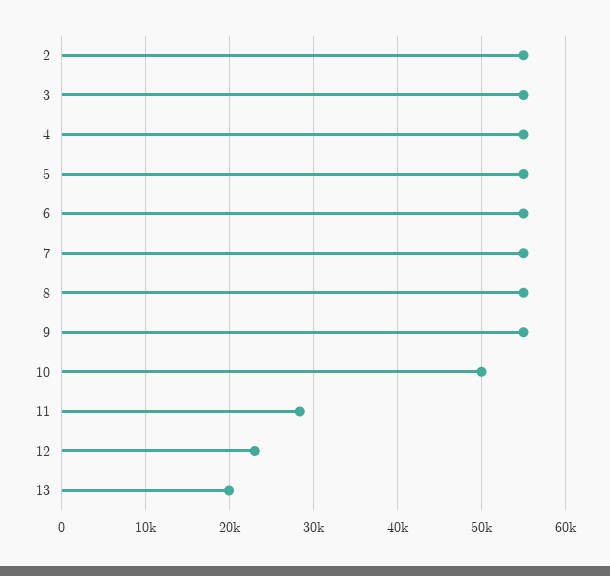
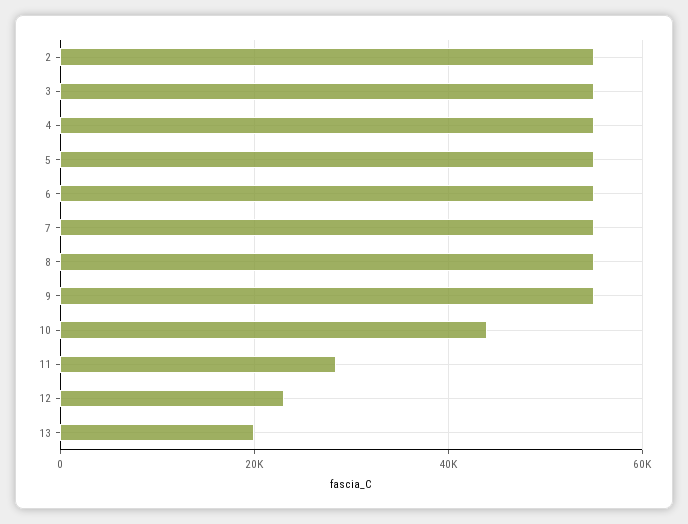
  {
    "2": 55000,
    "3": 55000,
    "4": 55000,
    "5": 55000,
    "6": 55000,
    "7": 55000,
    "8": 55000,
    "9": 55000,
-   "10": 50000,
+   "10": 44000,
    "11": 28000,
    "12": 23000,
    "13": 20000
  }

